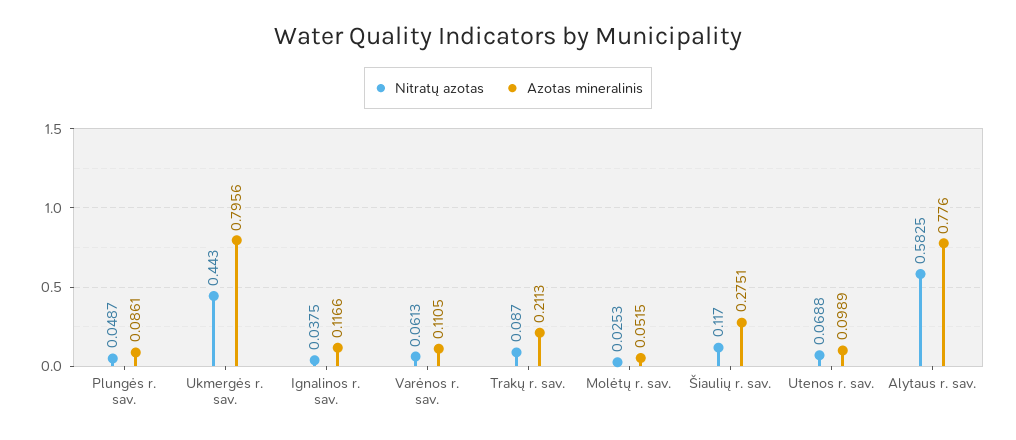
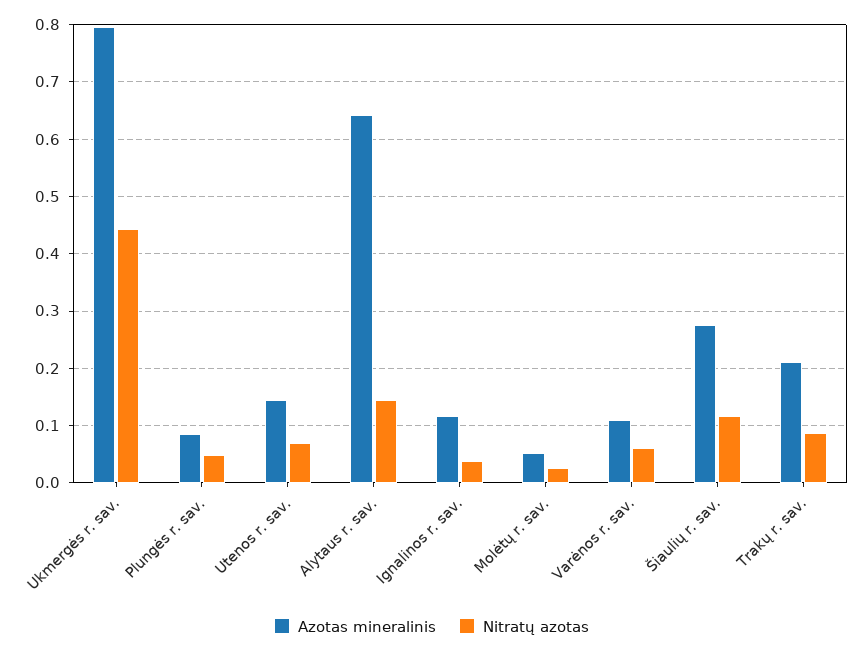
  {
    "Nitratų azotas": {
      "Plungės r. sav.": 0.0487,
      "Ukmergės r. sav.": 0.443,
      "Ignalinos r. sav.": 0.0375,
      "Varėnos r. sav.": 0.0613,
      "Trakų r. sav.": 0.087,
      "Molėtų r. sav.": 0.0253,
      "Šiaulių r. sav.": 0.117,
      "Utenos r. sav.": 0.0688,
-     "Alytaus r. sav.": 0.5825
+     "Alytaus r. sav.": 0.14
    },
    "Azotas mineralinis": {
      "Plungės r. sav.": 0.0861,
      "Ukmergės r. sav.": 0.7956,
      "Ignalinos r. sav.": 0.1166,
      "Varėnos r. sav.": 0.1105,
      "Trakų r. sav.": 0.2113,
      "Molėtų r. sav.": 0.0515,
      "Šiaulių r. sav.": 0.2751,
-     "Utenos r. sav.": 0.0989,
+     "Utenos r. sav.": 0.14,
-     "Alytaus r. sav.": 0.776
+     "Alytaus r. sav.": 0.64
    }
  }

